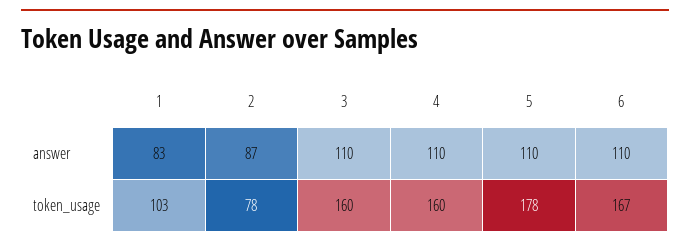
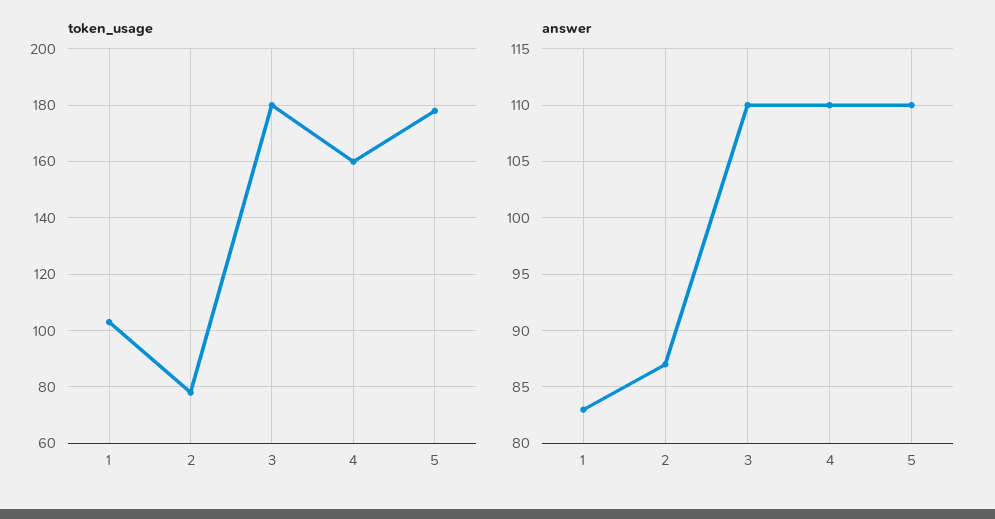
  {
    "answer": {
      "1": 83,
      "2": 87,
      "3": 110,
      "4": 110,
-     "5": 110,
+     "5": 110
-     "6": 110
    },
    "token_usage": {
      "1": 103,
      "2": 78,
-     "3": 160,
+     "3": 180,
      "4": 160,
-     "5": 178,
+     "5": 178
-     "6": 167
    }
  }

